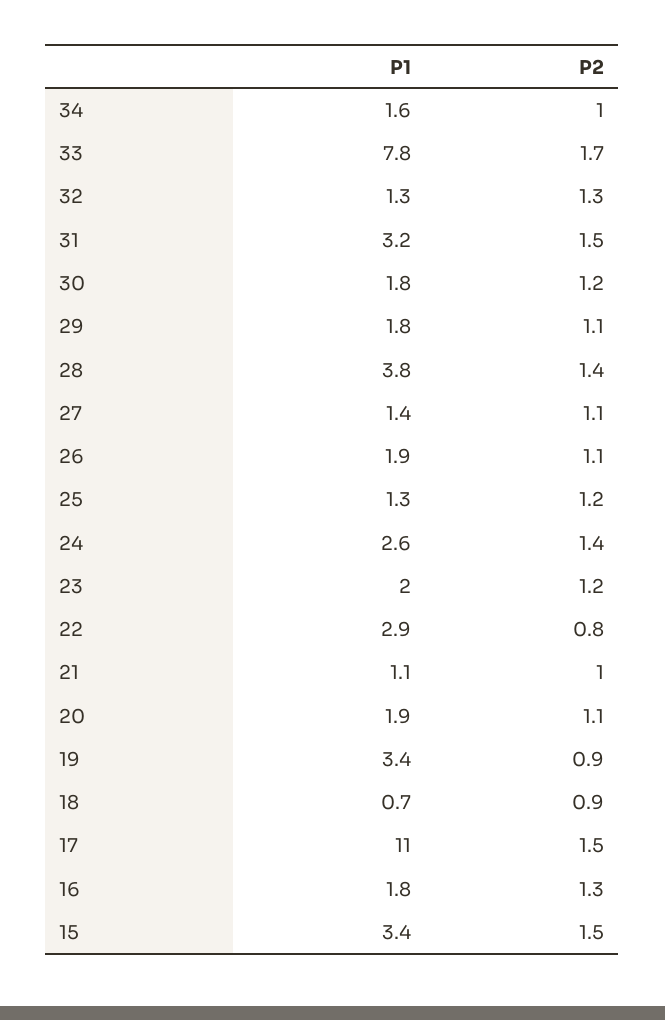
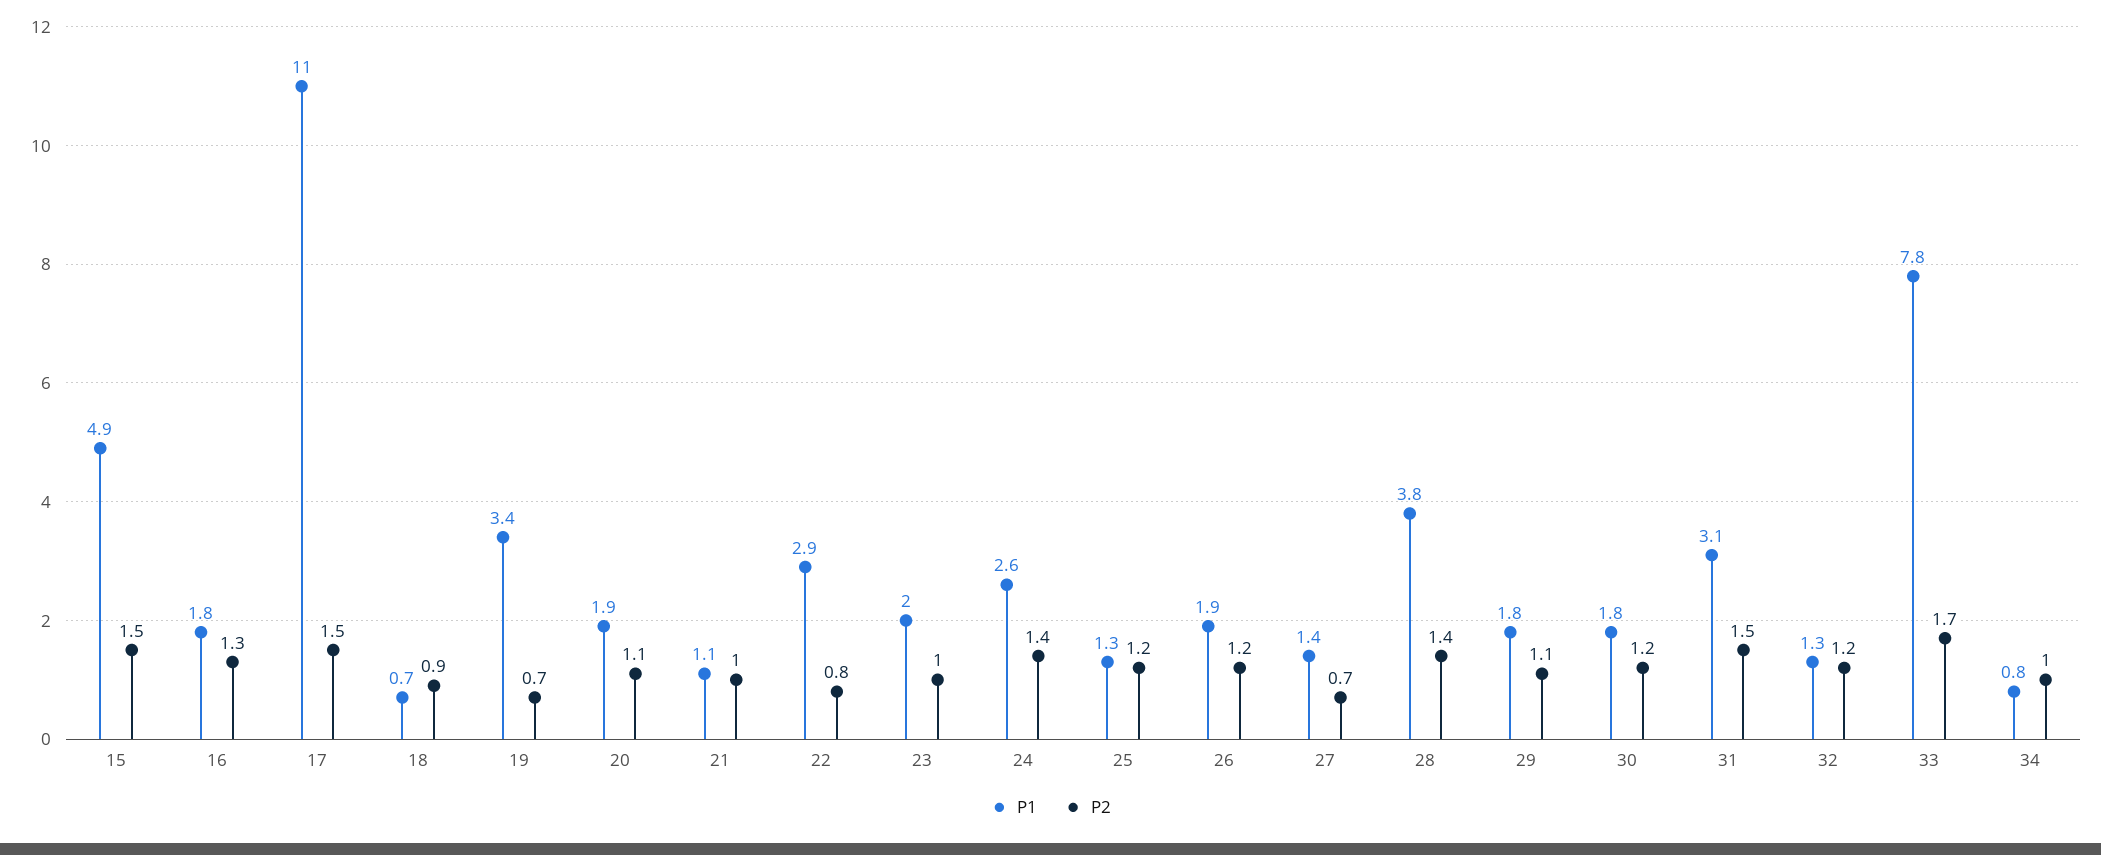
  {
    "P1": {
-     "34": 1.6,
+     "34": 0.8,
      "33": 7.8,
      "32": 1.3,
-     "31": 3.2,
+     "31": 3.1,
      "30": 1.8,
      "29": 1.8,
      "28": 3.8,
      "27": 1.4,
      "26": 1.9,
      "25": 1.3,
      "24": 2.6,
      "23": 2,
      "22": 2.9,
      "21": 1.1,
      "20": 1.9,
      "19": 3.4,
      "18": 0.7,
      "17": 11,
      "16": 1.8,
-     "15": 3.4
+     "15": 4.9
    },
    "P2": {
      "34": 1,
      "33": 1.7,
-     "32": 1.3,
+     "32": 1.2,
      "31": 1.5,
      "30": 1.2,
      "29": 1.1,
      "28": 1.4,
-     "27": 1.1,
+     "27": 0.7,
-     "26": 1.1,
+     "26": 1.2,
      "25": 1.2,
      "24": 1.4,
-     "23": 1.2,
+     "23": 1,
      "22": 0.8,
      "21": 1,
      "20": 1.1,
-     "19": 0.9,
+     "19": 0.7,
      "18": 0.9,
      "17": 1.5,
      "16": 1.3,
      "15": 1.5
    }
  }

